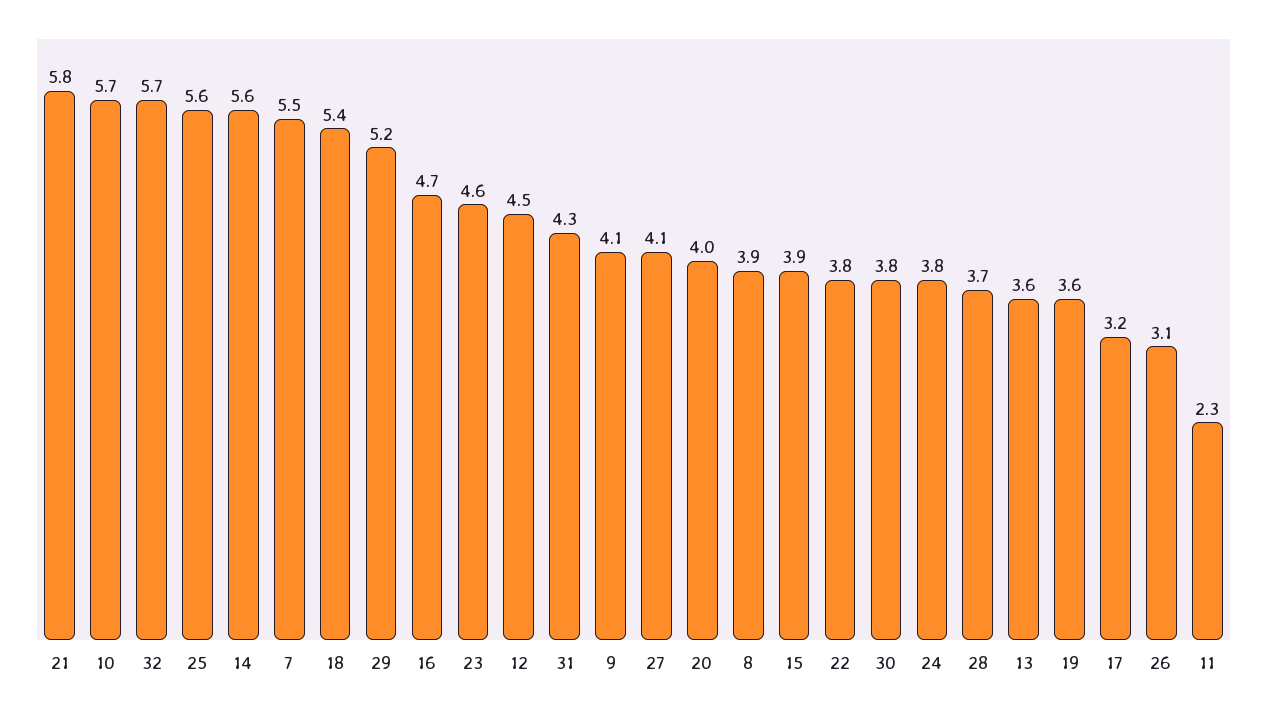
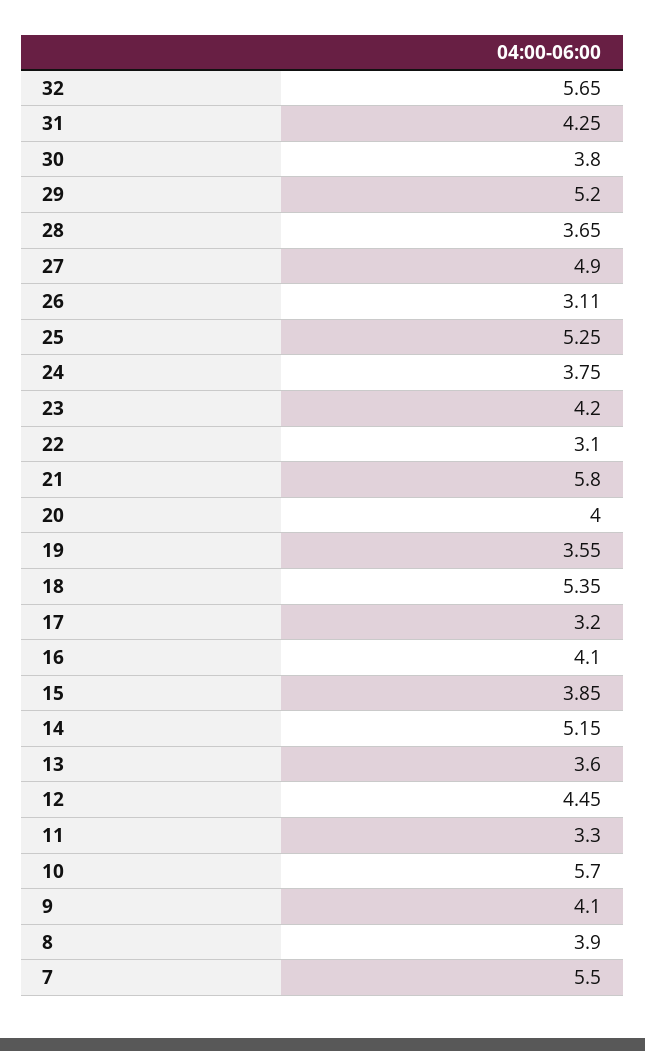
  {
    "21": 5.8,
    "10": 5.7,
    "32": 5.65,
-   "25": 5.6,
+   "25": 5.25,
-   "14": 5.6,
+   "14": 5.15,
    "7": 5.5,
    "18": 5.35,
    "29": 5.2,
-   "16": 4.7,
+   "16": 4.1,
-   "23": 4.6,
+   "23": 4.2,
    "12": 4.45,
    "31": 4.25,
    "9": 4.1,
-   "27": 4.1,
+   "27": 4.9,
    "20": 4,
    "8": 3.9,
    "15": 3.85,
-   "22": 3.8,
+   "22": 3.1,
    "30": 3.8,
    "24": 3.75,
    "28": 3.65,
    "13": 3.6,
    "19": 3.55,
    "17": 3.2,
    "26": 3.11,
-   "11": 2.3
+   "11": 3.3
  }

